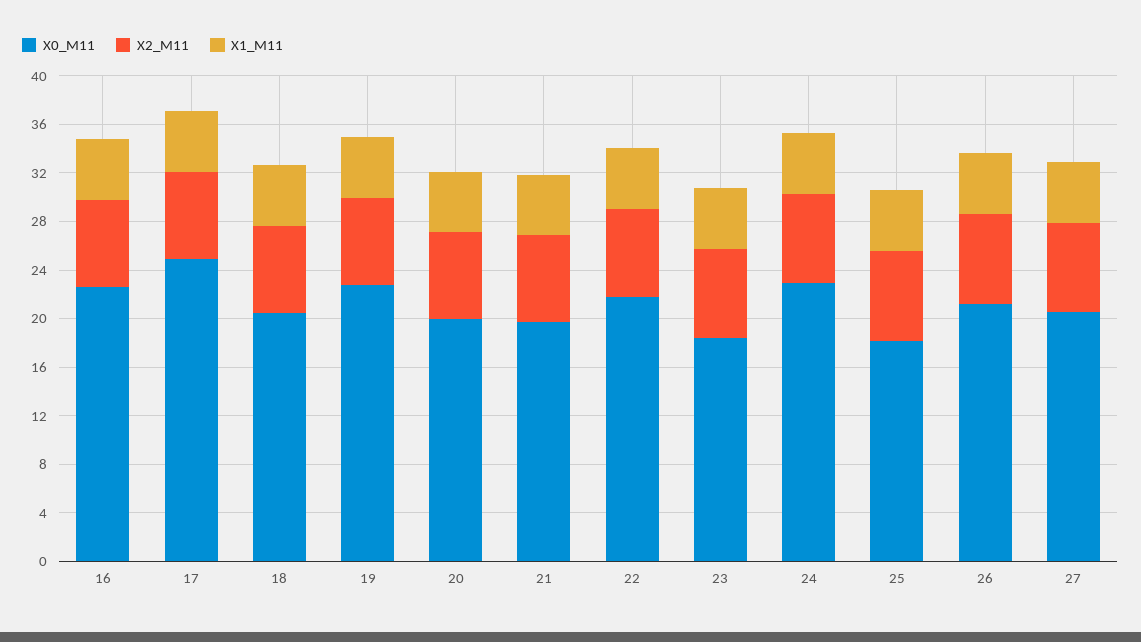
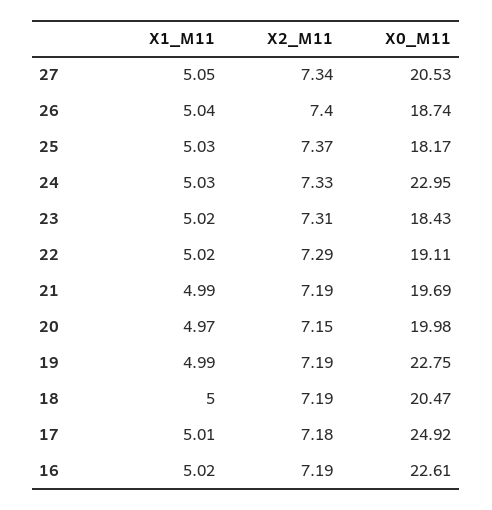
  {
    "X0_M11": {
      "16": 22.61,
      "17": 24.92,
      "18": 20.47,
      "19": 22.75,
      "20": 19.98,
      "21": 19.69,
-     "22": 22,
+     "22": 19.11,
      "23": 18.43,
      "24": 22.95,
      "25": 18.17,
-     "26": 21,
+     "26": 18.74,
      "27": 20.53
    },
    "X2_M11": {
      "16": 7.19,
      "17": 7.18,
      "18": 7.19,
      "19": 7.19,
      "20": 7.15,
      "21": 7.19,
      "22": 7.29,
      "23": 7.31,
      "24": 7.33,
      "25": 7.37,
      "26": 7.4,
      "27": 7.34
    },
    "X1_M11": {
      "16": 5.02,
      "17": 5.01,
      "18": 5,
      "19": 4.99,
      "20": 4.97,
      "21": 4.99,
      "22": 5.02,
      "23": 5.02,
      "24": 5.03,
      "25": 5.03,
      "26": 5.04,
      "27": 5.05
    }
  }

